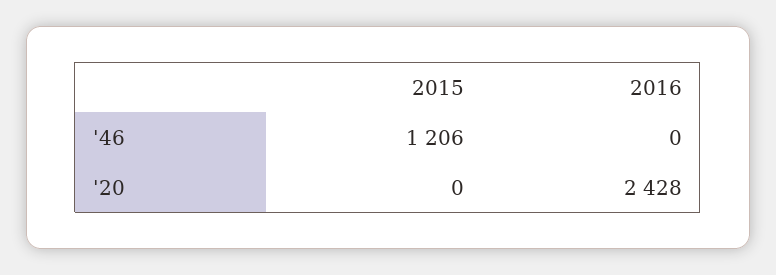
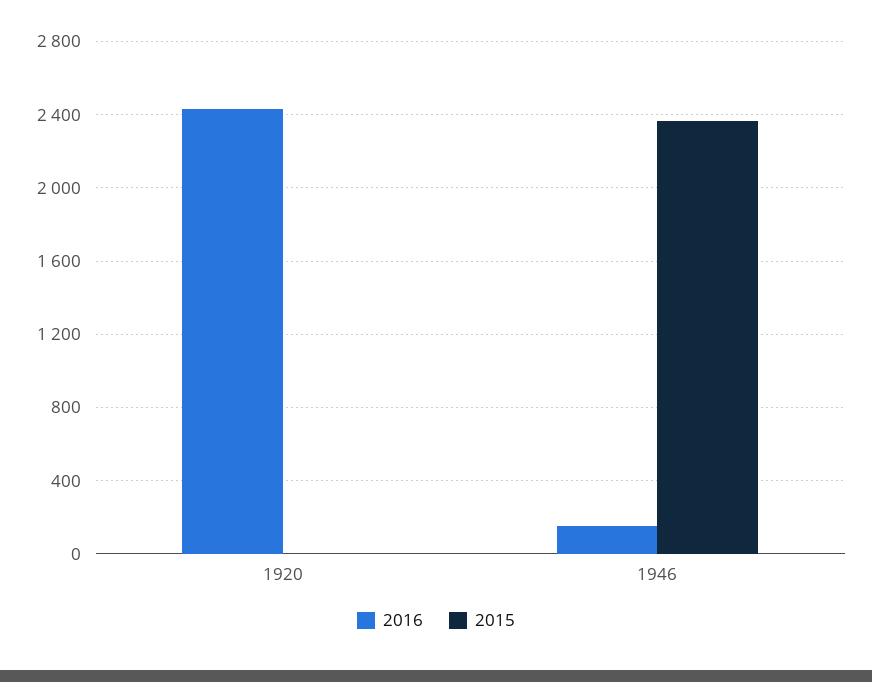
  {
    "2015": {
-     "'46": 1206,
+     "'46": 2350,
      "'20": 0
    },
    "2016": {
-     "'46": 0,
+     "'46": 150,
      "'20": 2428
    }
  }

